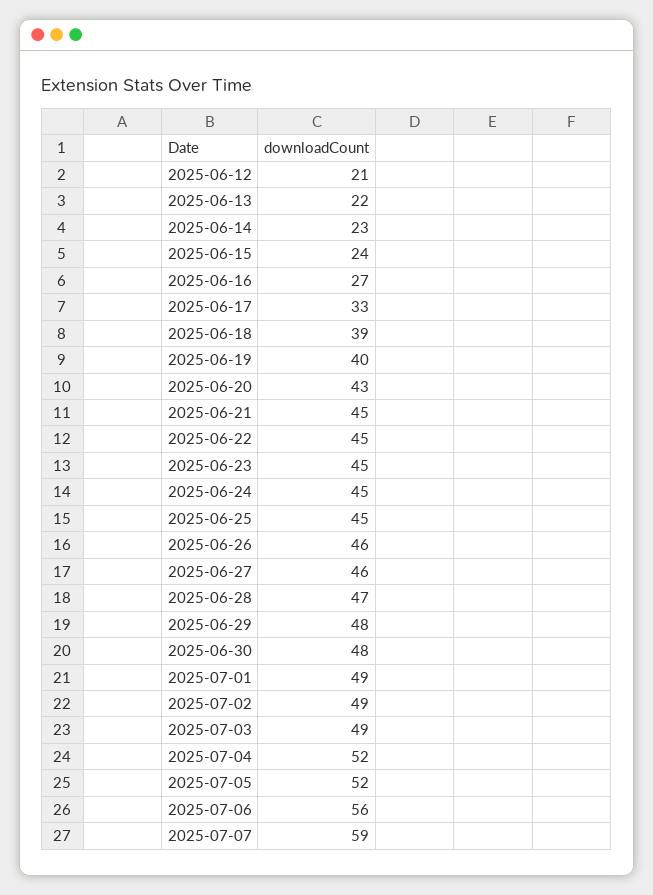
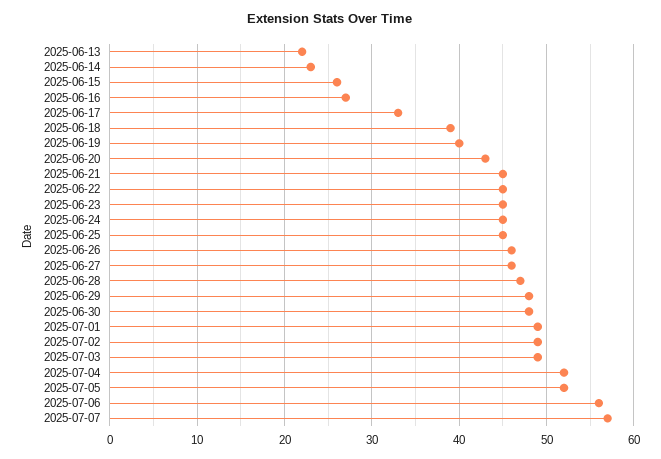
  {
-   "2025-06-12": 21,
    "2025-06-13": 22,
    "2025-06-14": 23,
-   "2025-06-15": 24,
+   "2025-06-15": 26,
    "2025-06-16": 27,
    "2025-06-17": 33,
    "2025-06-18": 39,
    "2025-06-19": 40,
    "2025-06-20": 43,
    "2025-06-21": 45,
    "2025-06-22": 45,
    "2025-06-23": 45,
    "2025-06-24": 45,
    "2025-06-25": 45,
    "2025-06-26": 46,
    "2025-06-27": 46,
    "2025-06-28": 47,
    "2025-06-29": 48,
    "2025-06-30": 48,
    "2025-07-01": 49,
    "2025-07-02": 49,
    "2025-07-03": 49,
    "2025-07-04": 52,
    "2025-07-05": 52,
    "2025-07-06": 56,
-   "2025-07-07": 59
+   "2025-07-07": 57
  }

